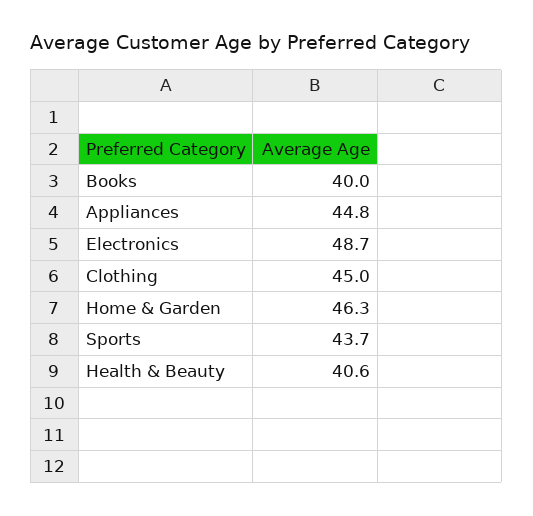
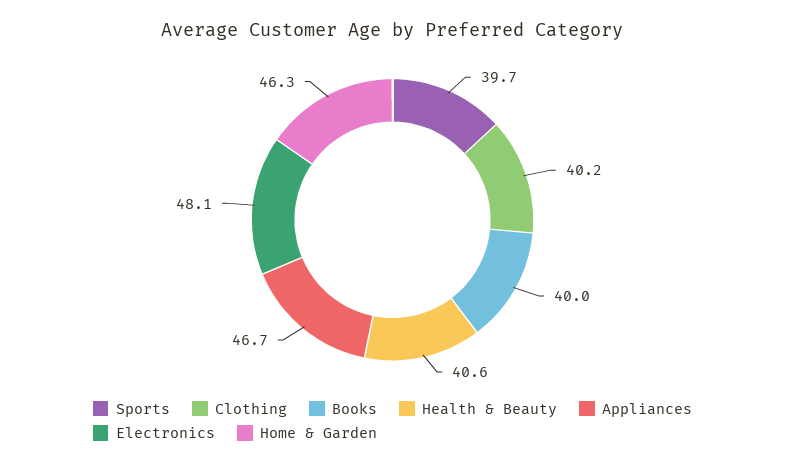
  {
    "Books": 40,
-   "Appliances": 44.8,
+   "Appliances": 46.7,
-   "Electronics": 48.7,
+   "Electronics": 48.1,
-   "Clothing": 45,
+   "Clothing": 40.2,
    "Home & Garden": 46.3,
-   "Sports": 43.7,
+   "Sports": 39.7,
    "Health & Beauty": 40.6
  }

